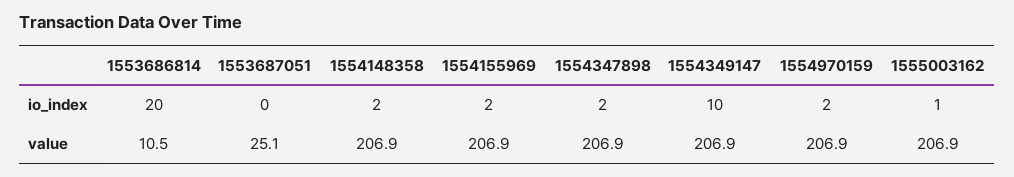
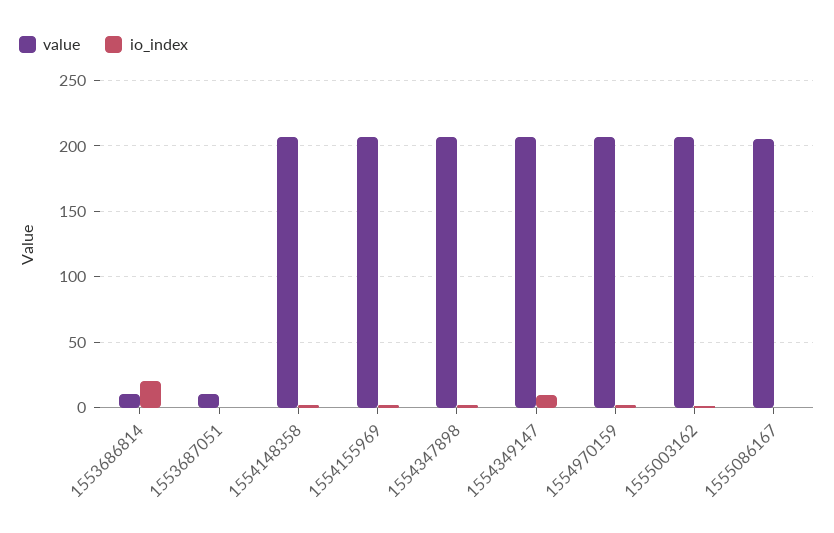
  {
    "io_index": {
      "1553686814": 20,
      "1553687051": 0,
      "1554148358": 2,
      "1554155969": 2,
      "1554347898": 2,
      "1554349147": 10,
      "1554970159": 2,
-     "1555003162": 1
+     "1555003162": 1,
+     "1555086167": 0
    },
    "value": {
      "1553686814": 10.5,
-     "1553687051": 25.1,
+     "1553687051": 10,
      "1554148358": 206.9,
      "1554155969": 206.9,
      "1554347898": 206.9,
      "1554349147": 206.9,
      "1554970159": 206.9,
-     "1555003162": 206.9
+     "1555003162": 206.9,
+     "1555086167": 205
    }
  }

